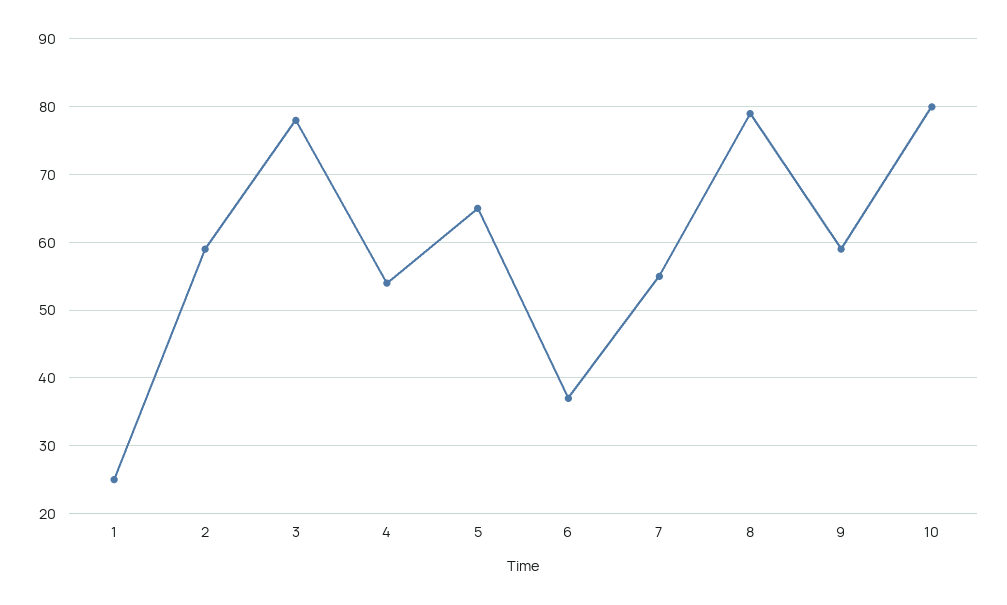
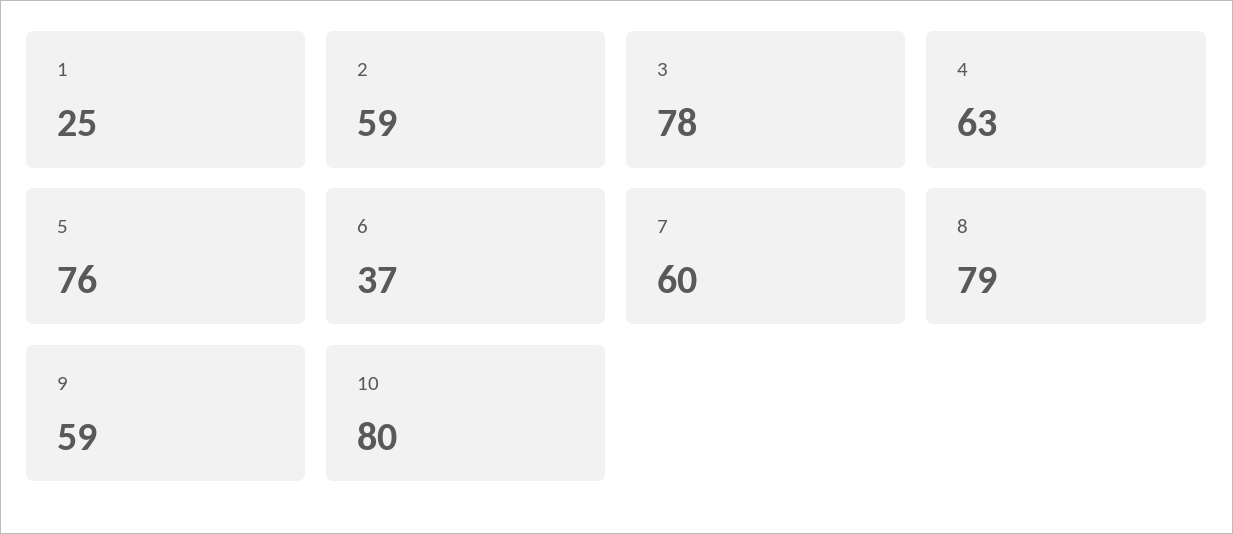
  {
    "1": 25,
    "2": 59,
    "3": 78,
-   "4": 54,
+   "4": 63,
-   "5": 65,
+   "5": 76,
    "6": 37,
-   "7": 55,
+   "7": 60,
    "8": 79,
    "9": 59,
    "10": 80
  }

